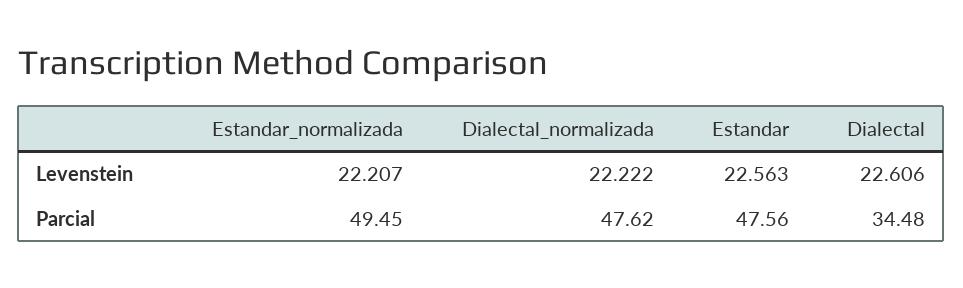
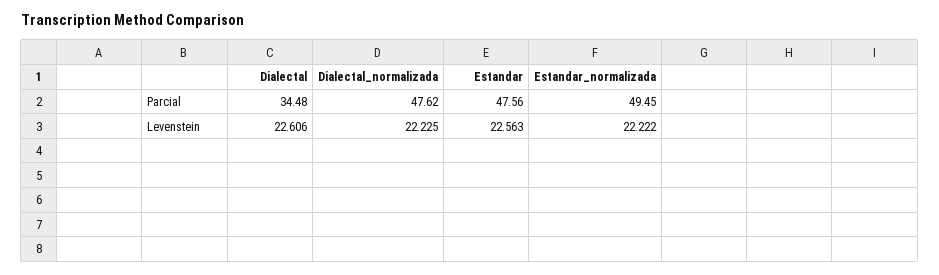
  {
    "Estandar_normalizada": {
-     "Levenstein": 22.207,
+     "Levenstein": 22.222,
      "Parcial": 49.45
    },
    "Dialectal_normalizada": {
-     "Levenstein": 22.222,
+     "Levenstein": 22.225,
      "Parcial": 47.62
    },
    "Estandar": {
      "Levenstein": 22.563,
      "Parcial": 47.56
    },
    "Dialectal": {
      "Levenstein": 22.606,
      "Parcial": 34.48
    }
  }

